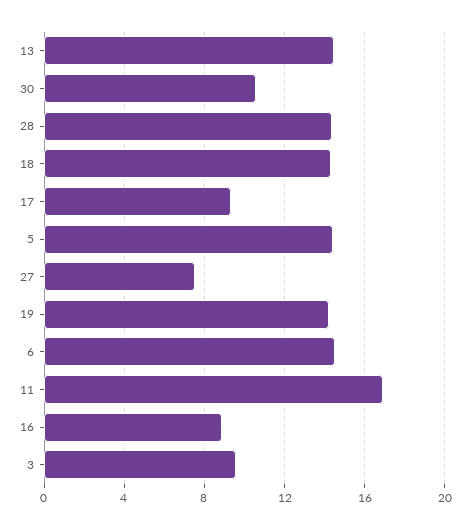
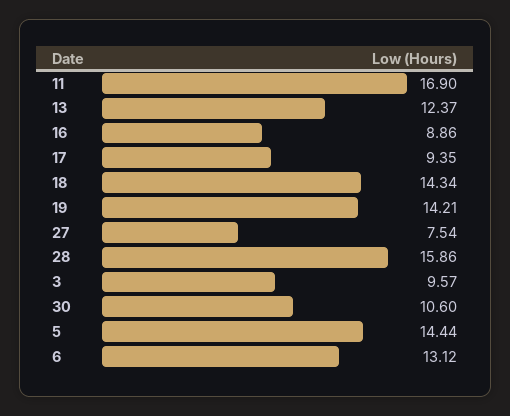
  {
-   "13": 14.5,
+   "13": 12.37,
    "30": 10.6,
-   "28": 14.5,
+   "28": 15.86,
    "18": 14.34,
    "17": 9.35,
    "5": 14.44,
    "27": 7.54,
    "19": 14.21,
-   "6": 14.5,
+   "6": 13.12,
    "11": 16.9,
    "16": 8.86,
    "3": 9.57
  }

